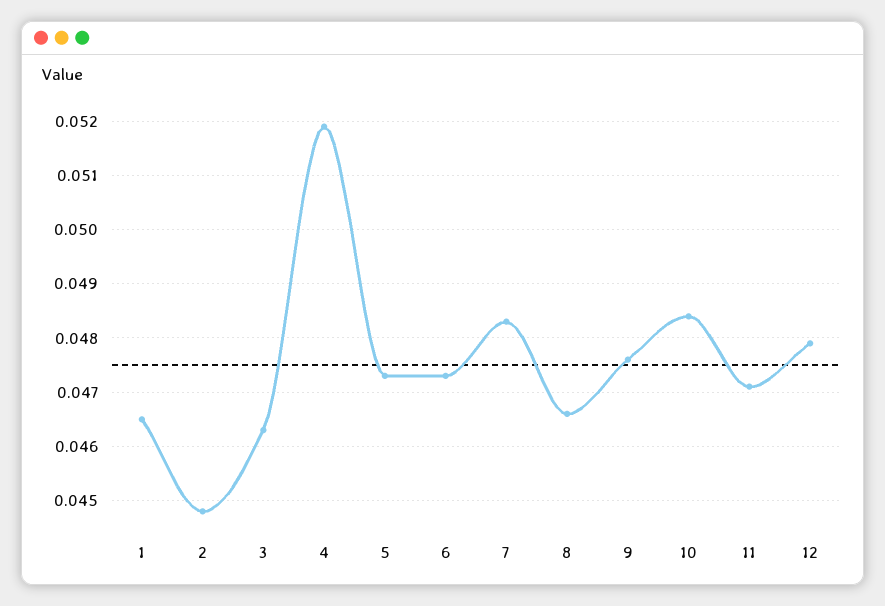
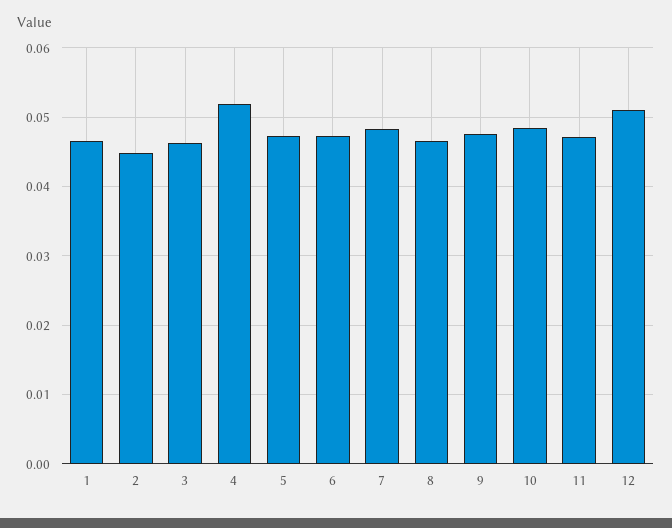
  {
    "1": 0.0465,
    "2": 0.045,
    "3": 0.0465,
    "4": 0.052,
    "5": 0.0475,
    "6": 0.0475,
    "7": 0.0485,
    "8": 0.0465,
    "9": 0.0475,
    "10": 0.0485,
    "11": 0.047,
-   "12": 0.048
+   "12": 0.051
  }

